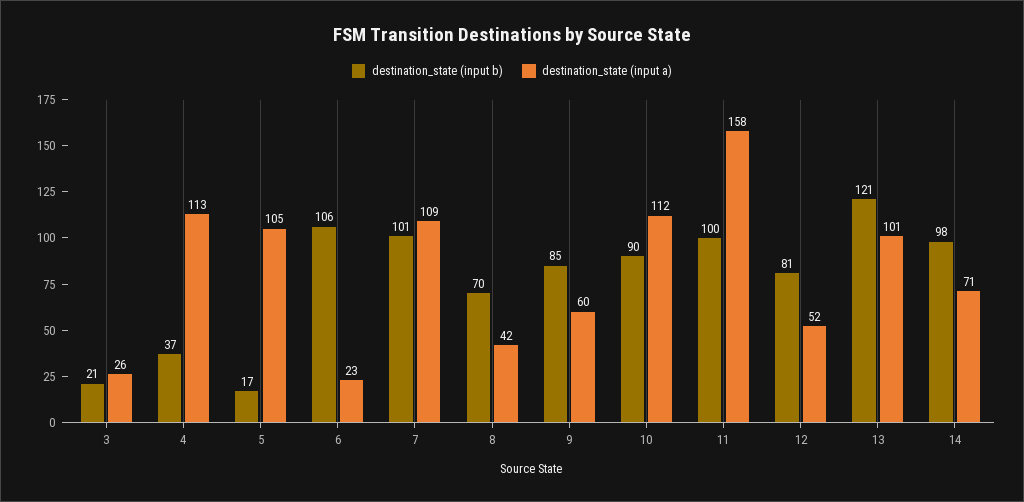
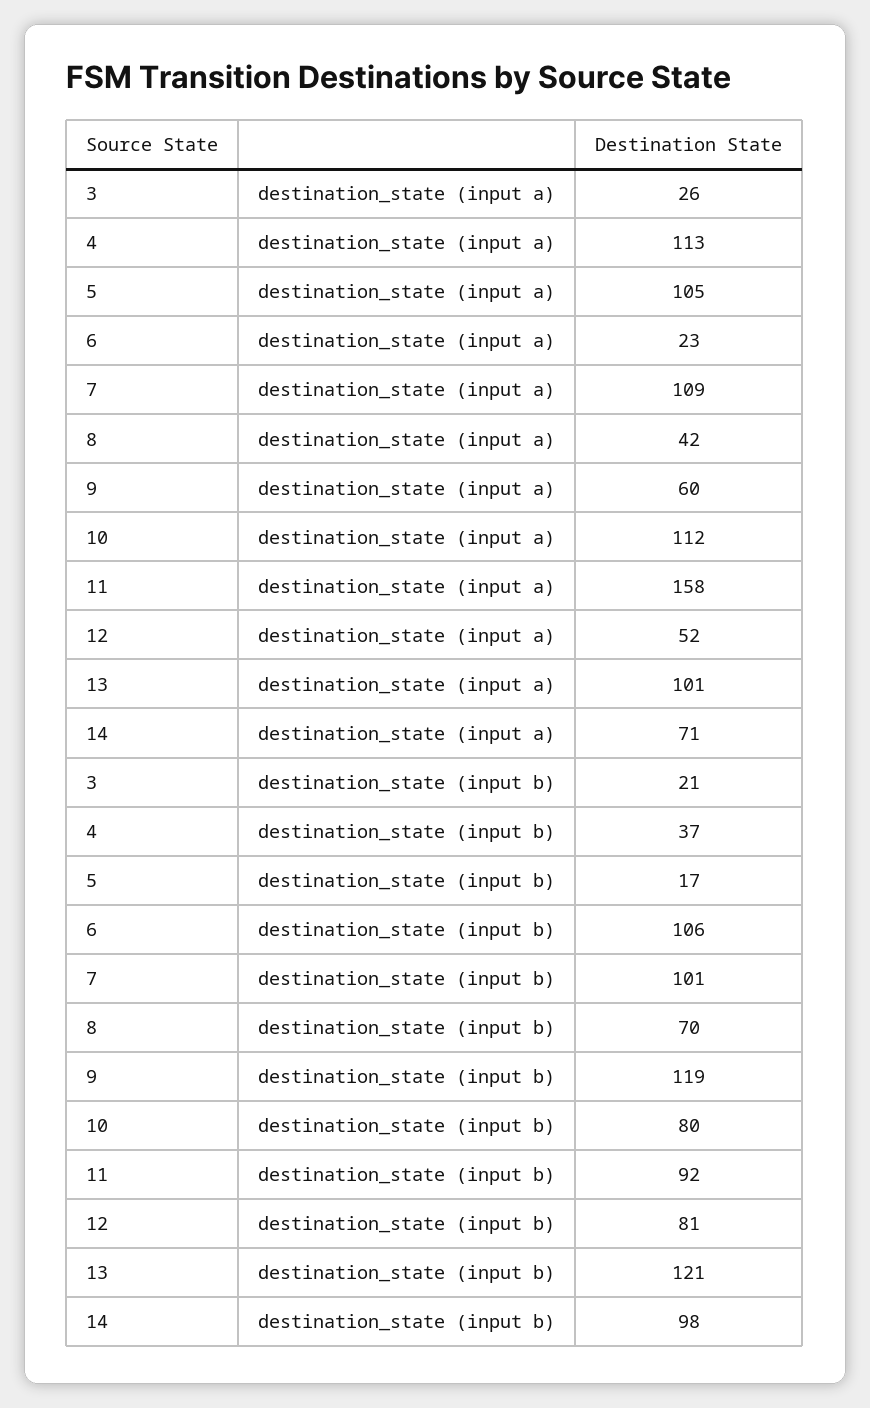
  {
    "destination_state (input b)": {
      "3": 21,
      "4": 37,
      "5": 17,
      "6": 106,
      "7": 101,
      "8": 70,
-     "9": 85,
+     "9": 119,
-     "10": 90,
+     "10": 80,
-     "11": 100,
+     "11": 92,
      "12": 81,
      "13": 121,
      "14": 98
    },
    "destination_state (input a)": {
      "3": 26,
      "4": 113,
      "5": 105,
      "6": 23,
      "7": 109,
      "8": 42,
      "9": 60,
      "10": 112,
      "11": 158,
      "12": 52,
      "13": 101,
      "14": 71
    }
  }

